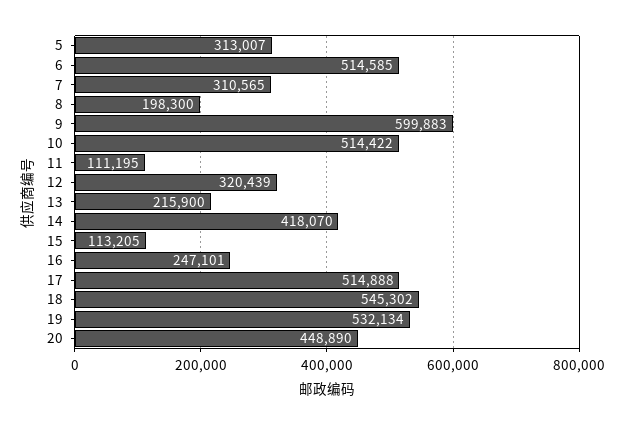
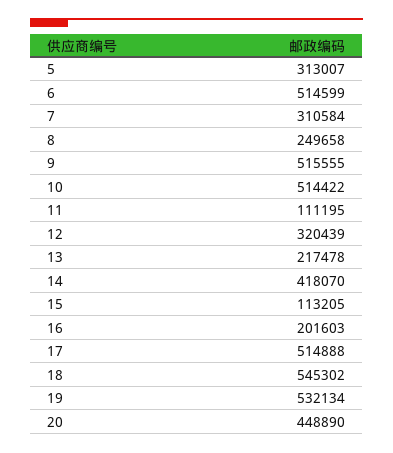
  {
    "5": 313007,
-   "6": 514585,
+   "6": 514599,
-   "7": 310565,
+   "7": 310584,
-   "8": 198300,
+   "8": 249658,
-   "9": 599883,
+   "9": 515555,
    "10": 514422,
    "11": 111195,
    "12": 320439,
-   "13": 215900,
+   "13": 217478,
    "14": 418070,
    "15": 113205,
-   "16": 247101,
+   "16": 201603,
    "17": 514888,
    "18": 545302,
    "19": 532134,
    "20": 448890
  }

